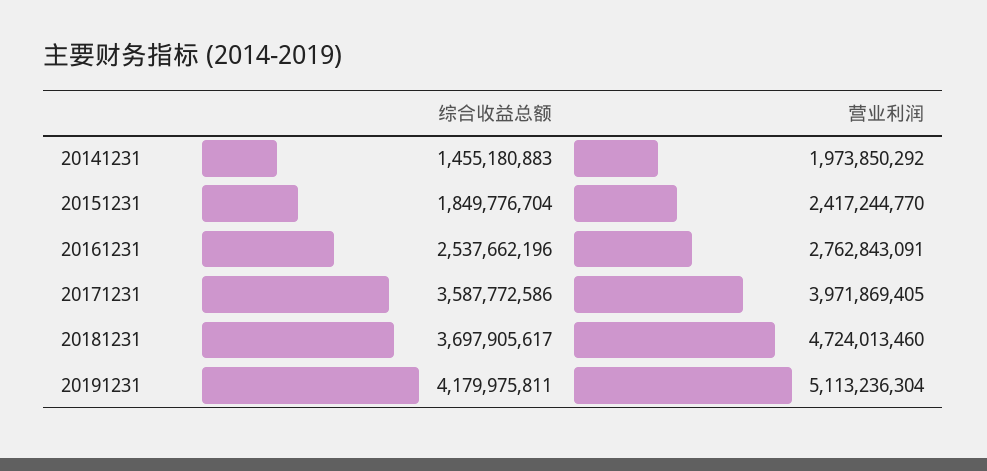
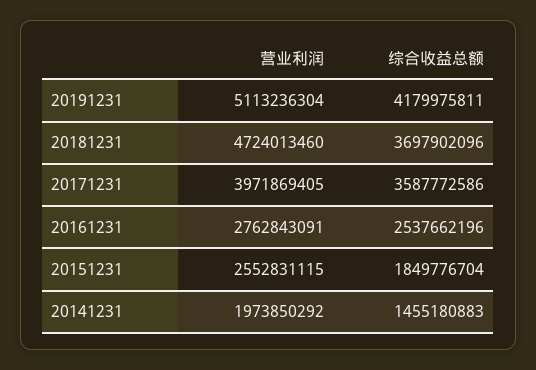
  {
    "综合收益总额": {
      "20141231": 1455180883,
      "20151231": 1849776704,
      "20161231": 2537662196,
      "20171231": 3587772586,
-     "20181231": 3697905617,
+     "20181231": 3697902096,
      "20191231": 4179975811
    },
    "营业利润": {
      "20141231": 1973850292,
-     "20151231": 2417244770,
+     "20151231": 2552831115,
      "20161231": 2762843091,
      "20171231": 3971869405,
      "20181231": 4724013460,
      "20191231": 5113236304
    }
  }

